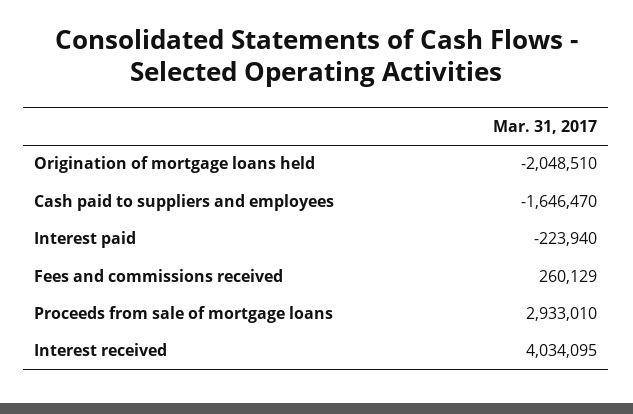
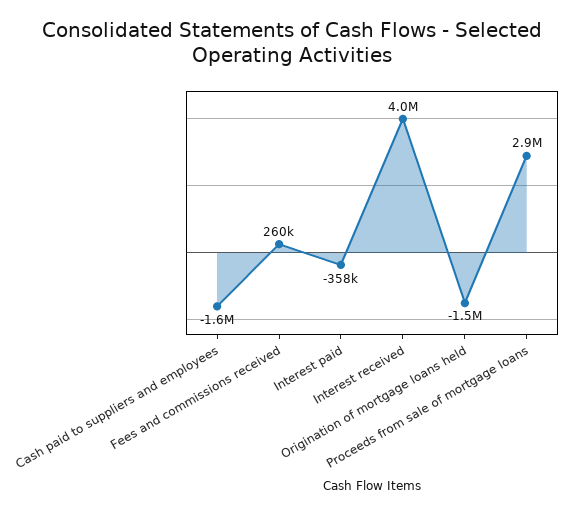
  {
-   "Origination of mortgage loans held": -2048510,
+   "Origination of mortgage loans held": -1500000,
    "Cash paid to suppliers and employees": -1646470,
-   "Interest paid": -223940,
+   "Interest paid": -358000,
    "Fees and commissions received": 260129,
    "Proceeds from sale of mortgage loans": 2933010,
    "Interest received": 4034095
  }

